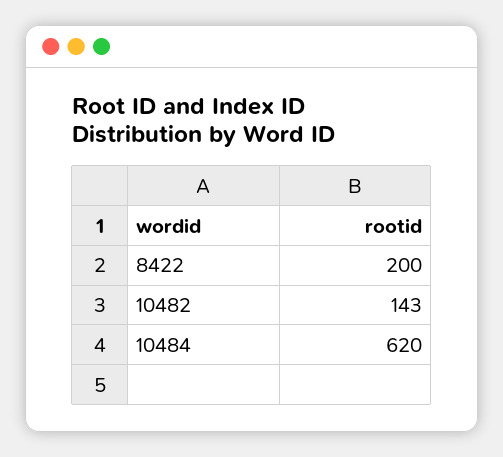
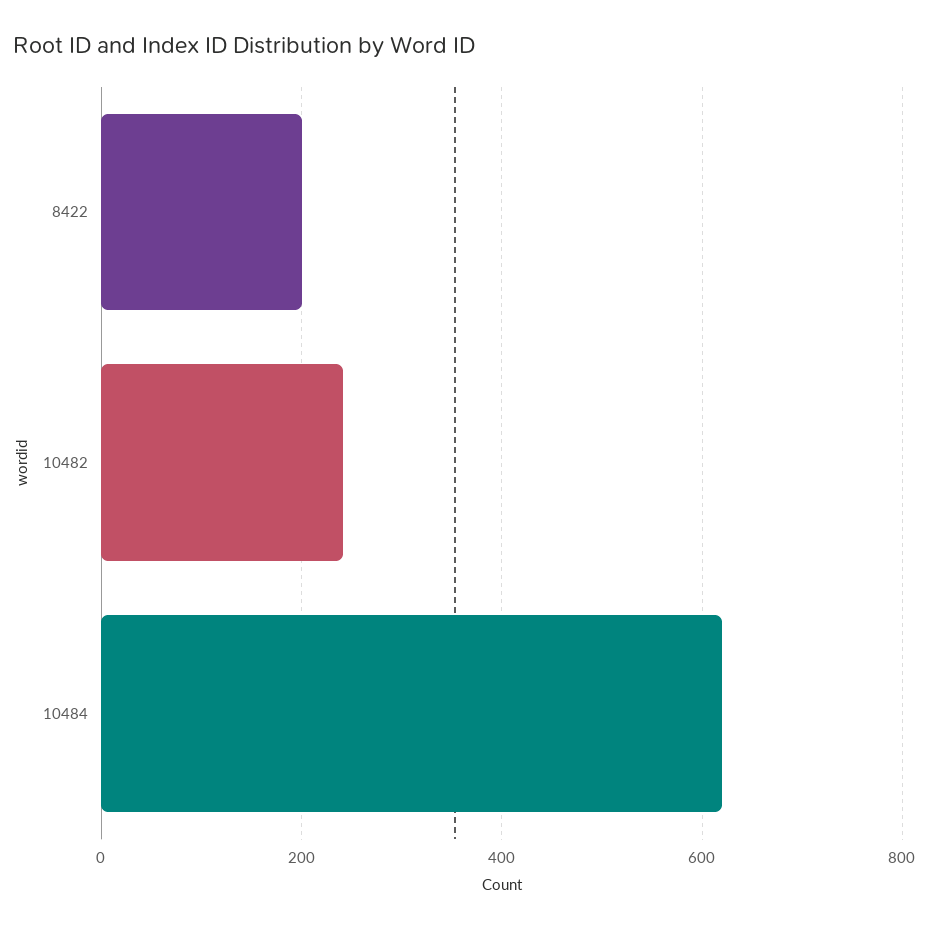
  {
    "8422": 200,
-   "10482": 143,
+   "10482": 240,
    "10484": 620
  }

